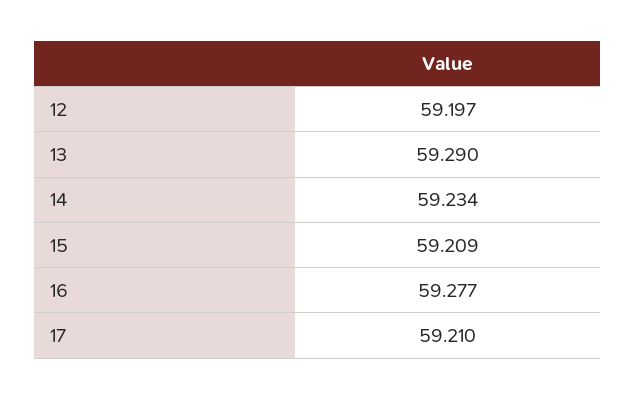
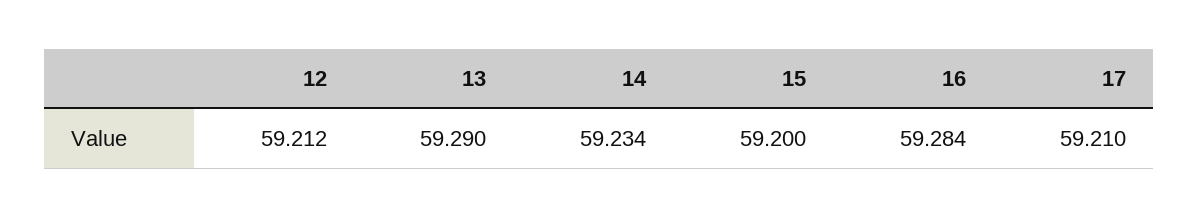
  {
-   "12": 59.197,
+   "12": 59.212,
    "13": 59.29,
    "14": 59.234,
-   "15": 59.209,
+   "15": 59.2,
-   "16": 59.277,
+   "16": 59.284,
    "17": 59.21
  }

